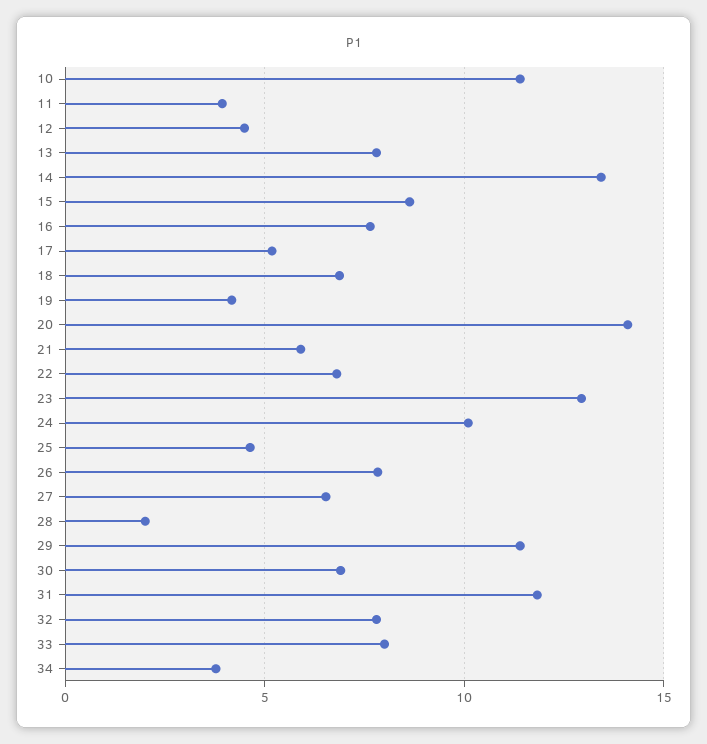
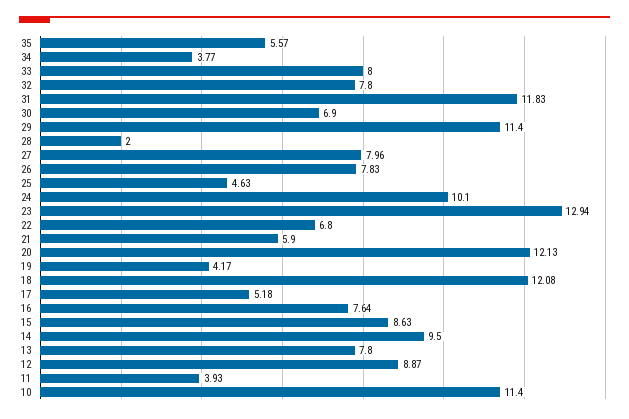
  {
    "10": 11.4,
    "11": 3.93,
-   "12": 4.5,
+   "12": 8.87,
    "13": 7.8,
-   "14": 13.5,
+   "14": 9.5,
    "15": 8.63,
    "16": 7.64,
    "17": 5.18,
-   "18": 7,
+   "18": 12.08,
    "19": 4.17,
-   "20": 14,
+   "20": 12.13,
    "21": 5.9,
    "22": 6.8,
    "23": 12.94,
    "24": 10.1,
    "25": 4.63,
    "26": 7.83,
-   "27": 6.5,
+   "27": 7.96,
    "28": 2,
    "29": 11.4,
    "30": 6.9,
    "31": 11.83,
    "32": 7.8,
    "33": 8,
-   "34": 3.77
+   "34": 3.77,
+   "35": 5.57
  }

